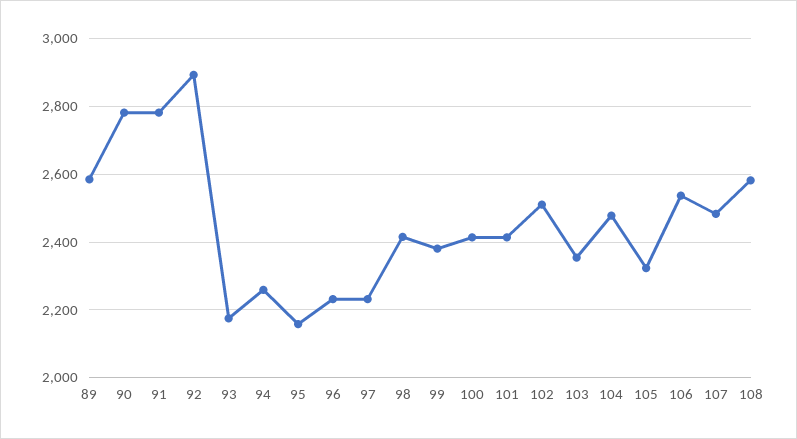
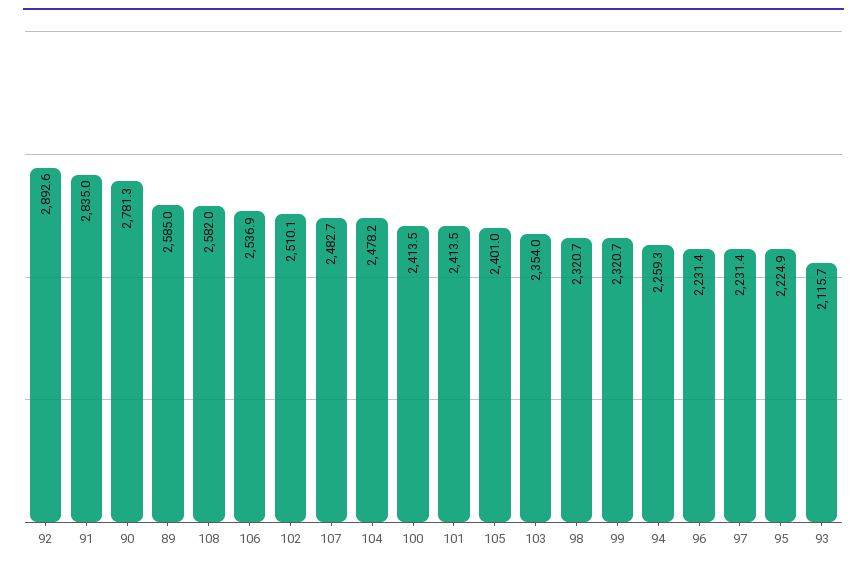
  {
    "89": 2585,
    "90": 2781.3,
-   "91": 2780,
+   "91": 2835,
    "92": 2892.6,
-   "93": 2180,
+   "93": 2115.7,
    "94": 2259.3,
-   "95": 2160,
+   "95": 2224.9,
    "96": 2231.4,
    "97": 2231.4,
-   "98": 2420,
+   "98": 2320.7,
-   "99": 2380,
+   "99": 2320.7,
    "100": 2413.5,
    "101": 2413.5,
    "102": 2510.1,
    "103": 2354,
    "104": 2478.2,
-   "105": 2320,
+   "105": 2401,
    "106": 2536.9,
    "107": 2482.7,
    "108": 2582
  }

